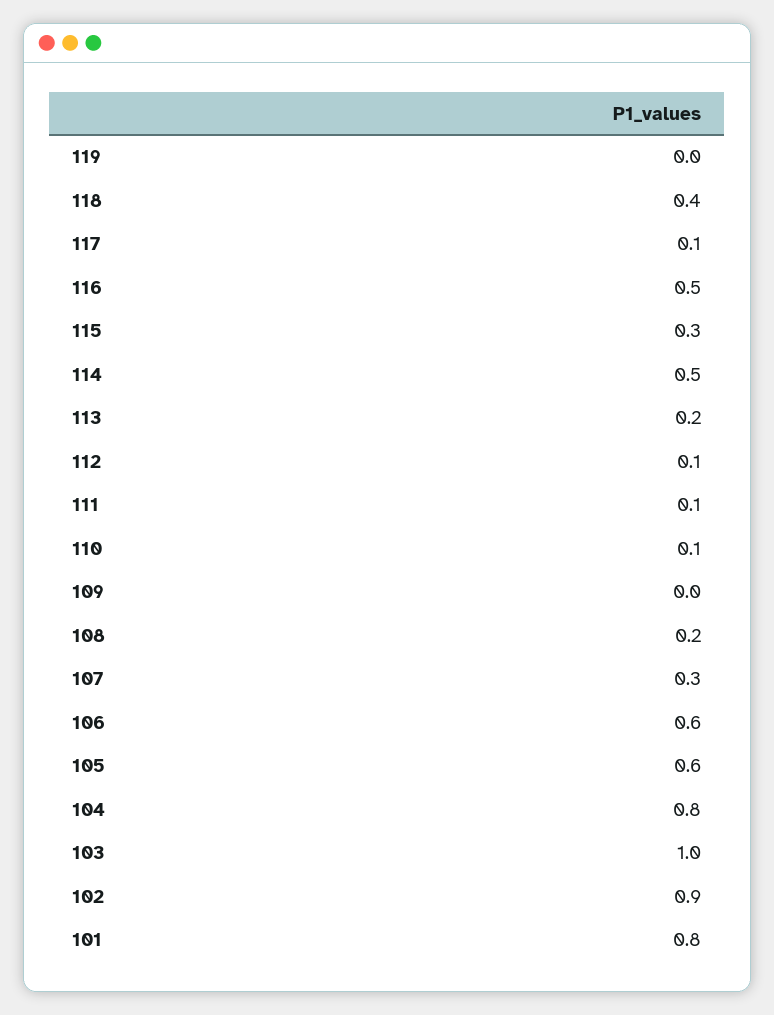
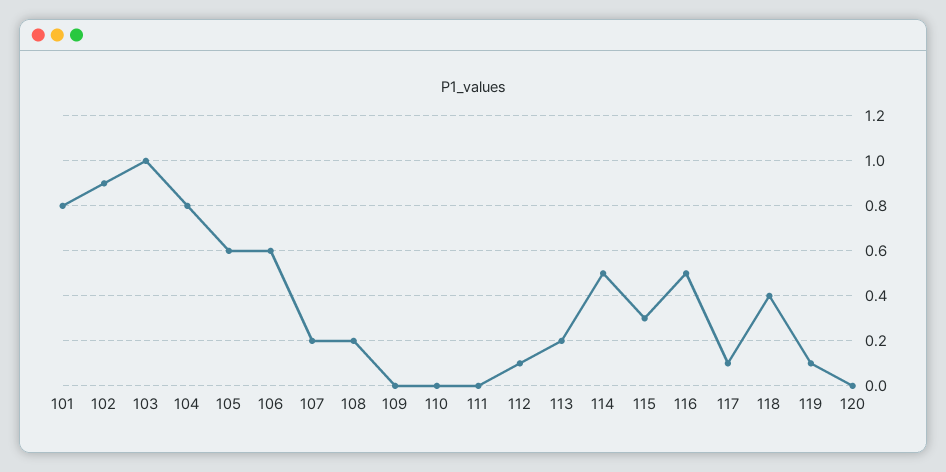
  {
-   "119": 0,
+   "119": 0.1,
    "118": 0.4,
    "117": 0.1,
    "116": 0.5,
    "115": 0.3,
    "114": 0.5,
    "113": 0.2,
    "112": 0.1,
-   "111": 0.1,
+   "111": 0,
-   "110": 0.1,
+   "110": 0,
    "109": 0,
    "108": 0.2,
-   "107": 0.3,
+   "107": 0.2,
    "106": 0.6,
    "105": 0.6,
    "104": 0.8,
    "103": 1,
    "102": 0.9,
-   "101": 0.8
+   "101": 0.8,
+   "120": 0
  }

